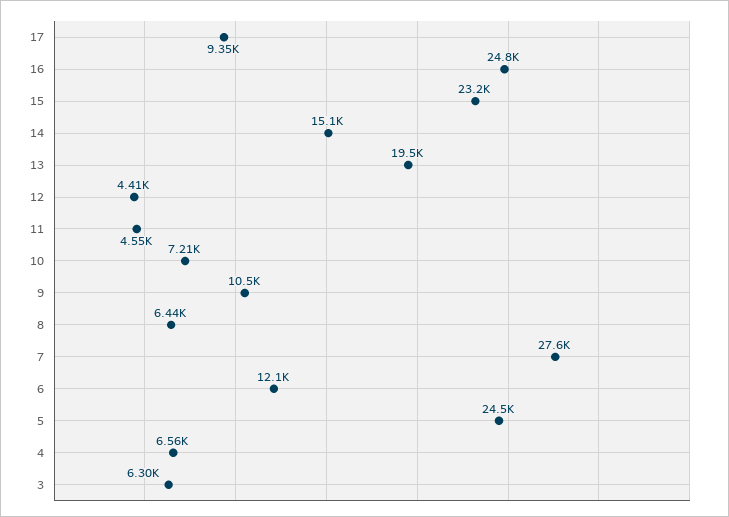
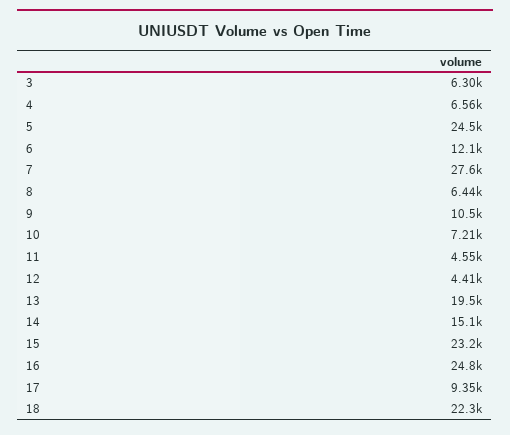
  {
    "17": 9350,
    "16": 24800,
    "15": 23200,
    "14": 15100,
    "13": 19500,
    "12": 4410,
    "11": 4550,
    "10": 7210,
    "9": 10500,
    "8": 6440,
    "7": 27600,
    "6": 12100,
    "5": 24500,
    "4": 6560,
-   "3": 6300
+   "3": 6300,
+   "18": 22300
  }

